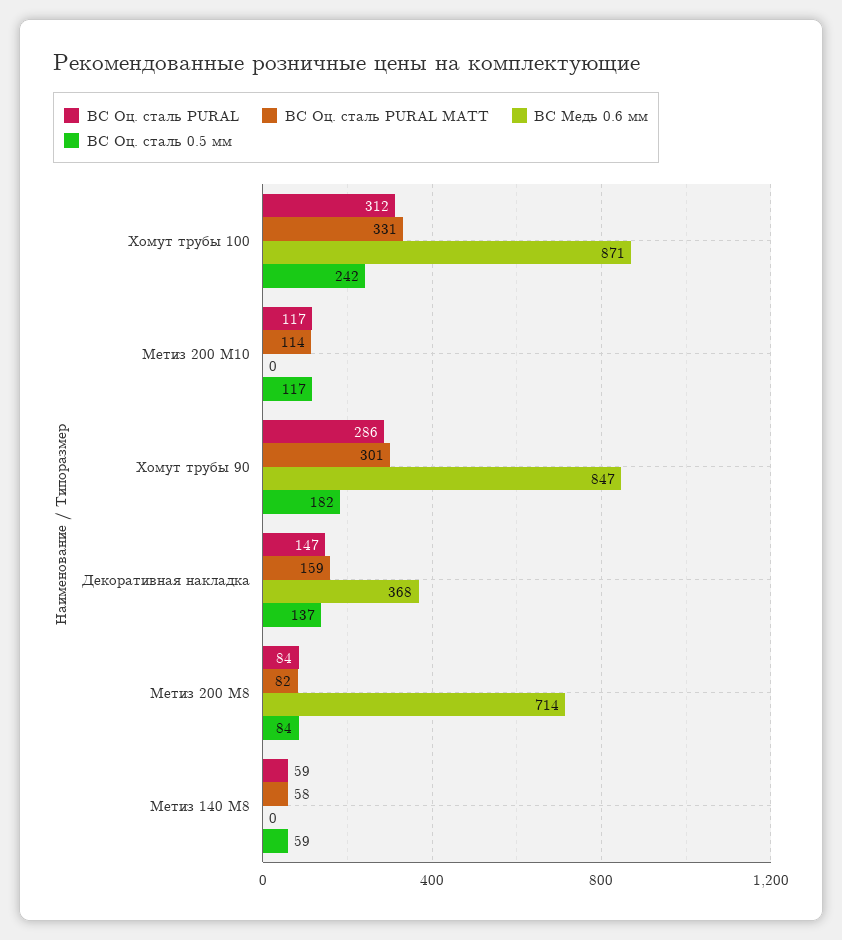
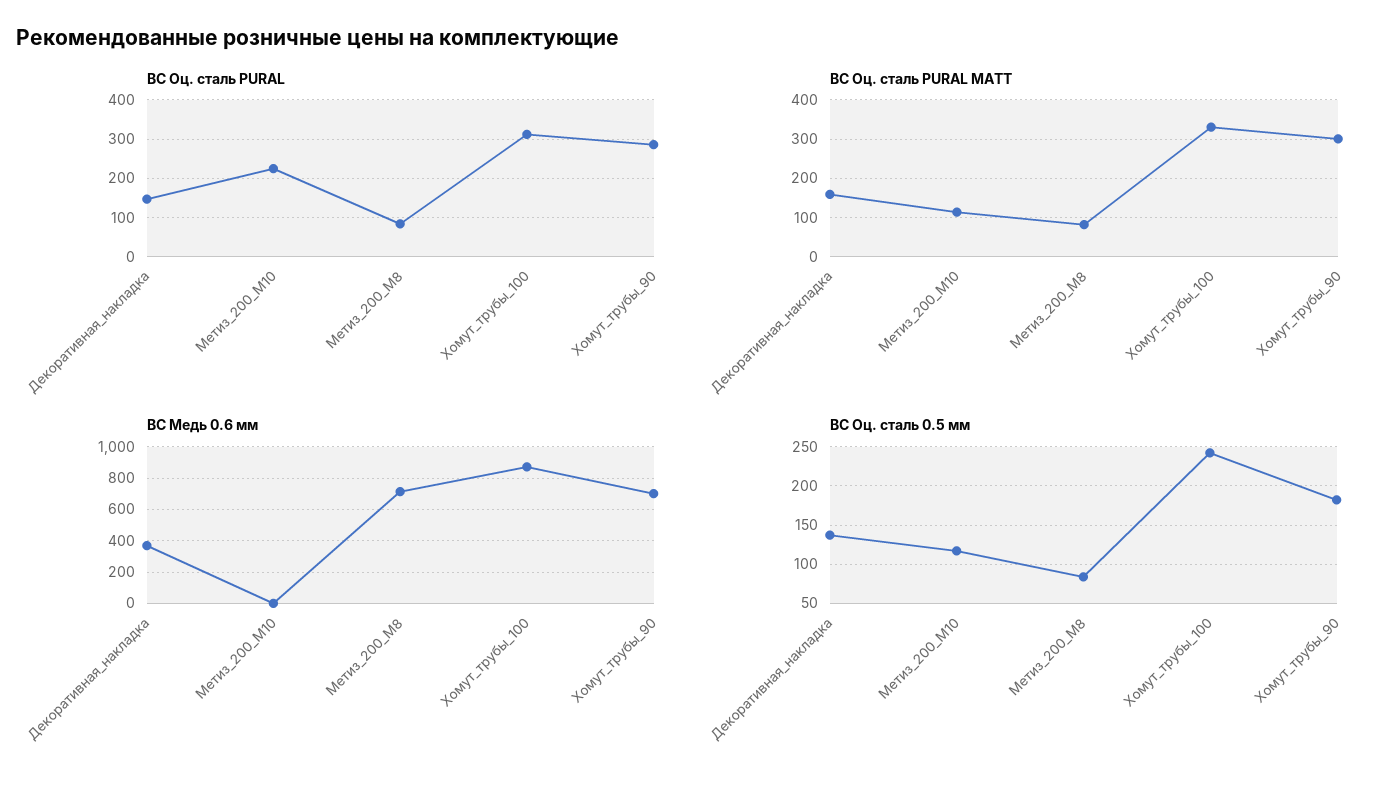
  {
    "ВС Оц. сталь PURAL": {
      "Хомут трубы 100": 312,
-     "Метиз 200 М10": 117,
+     "Метиз 200 М10": 220,
      "Хомут трубы 90": 286,
      "Декоративная накладка": 147,
-     "Метиз 200 М8": 84,
+     "Метиз 200 М8": 84
-     "Метиз 140 М8": 59
    },
    "ВС Оц. сталь PURAL MATT": {
      "Хомут трубы 100": 331,
      "Метиз 200 М10": 114,
      "Хомут трубы 90": 301,
      "Декоративная накладка": 159,
-     "Метиз 200 М8": 82,
+     "Метиз 200 М8": 82
-     "Метиз 140 М8": 58
    },
    "ВС Медь 0.6 мм": {
      "Хомут трубы 100": 871,
      "Метиз 200 М10": 0,
-     "Хомут трубы 90": 847,
+     "Хомут трубы 90": 700,
      "Декоративная накладка": 368,
-     "Метиз 200 М8": 714,
+     "Метиз 200 М8": 714
-     "Метиз 140 М8": 0
    },
    "ВС Оц. сталь 0.5 мм": {
      "Хомут трубы 100": 242,
      "Метиз 200 М10": 117,
      "Хомут трубы 90": 182,
      "Декоративная накладка": 137,
-     "Метиз 200 М8": 84,
+     "Метиз 200 М8": 84
-     "Метиз 140 М8": 59
    }
  }

